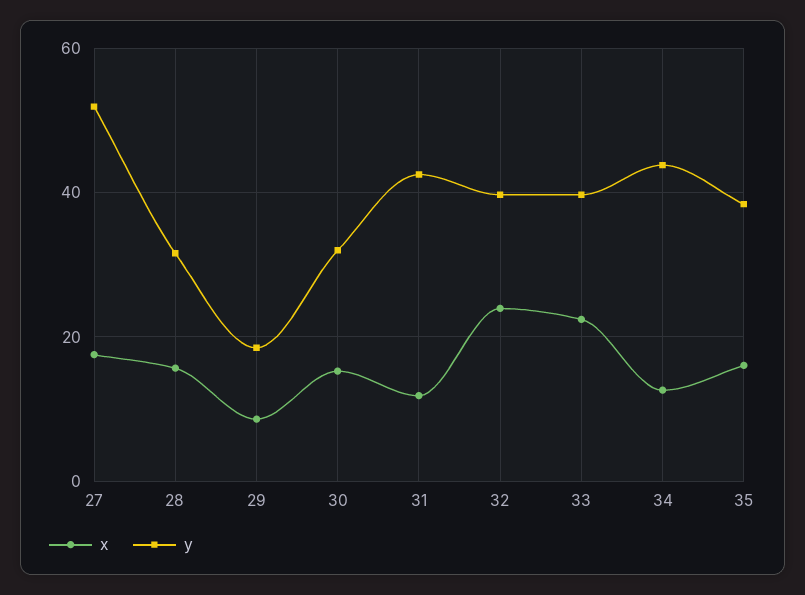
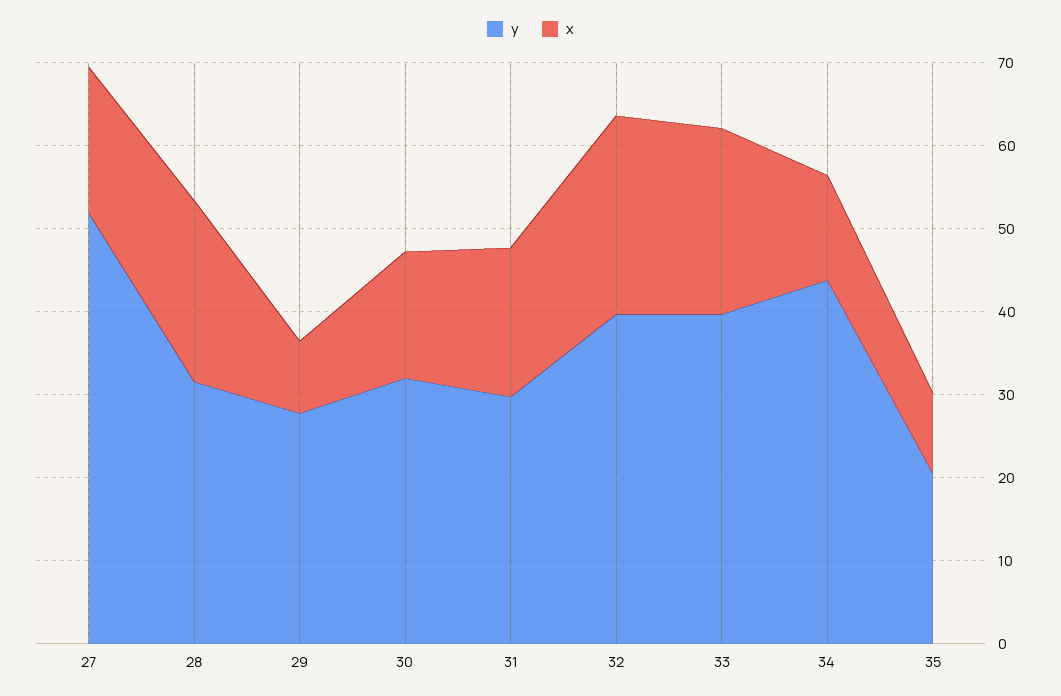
  {
    "x": {
      "27": 18,
-     "28": 16,
+     "28": 22,
      "29": 8,
      "30": 16,
-     "31": 12,
+     "31": 18,
      "32": 24,
      "33": 22,
      "34": 12,
-     "35": 16
+     "35": 10
    },
    "y": {
      "27": 52,
      "28": 32,
-     "29": 18,
+     "29": 28,
      "30": 32,
-     "31": 42,
+     "31": 30,
      "32": 40,
      "33": 40,
      "34": 44,
-     "35": 38
+     "35": 20
    }
  }

